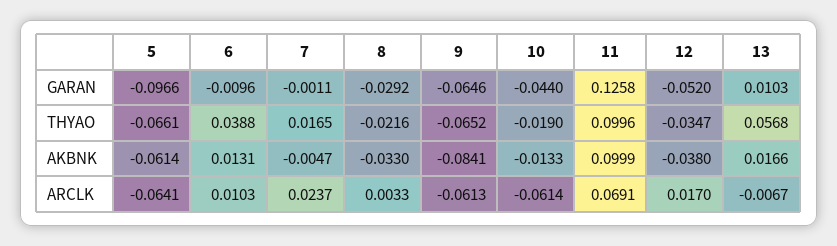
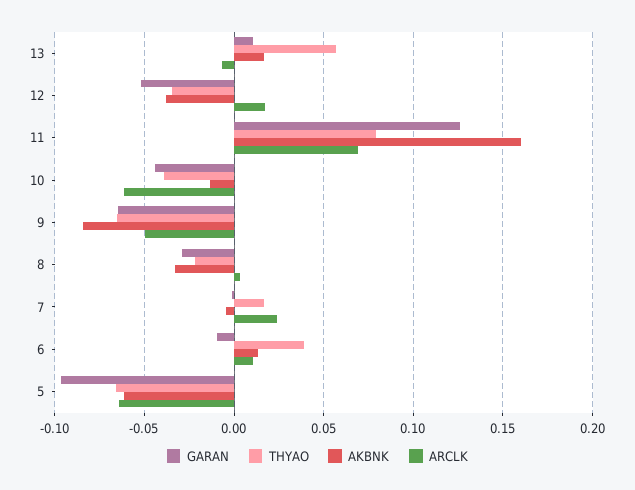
  {
    "GARAN": {
      "5": -0.0966,
      "6": -0.0096,
      "7": -0.0011,
      "8": -0.0292,
      "9": -0.0646,
      "10": -0.044,
      "11": 0.1258,
      "12": -0.052,
      "13": 0.0103
    },
    "THYAO": {
      "5": -0.0661,
      "6": 0.0388,
      "7": 0.0165,
      "8": -0.0216,
      "9": -0.0652,
-     "10": -0.019,
+     "10": -0.04,
-     "11": 0.0996,
+     "11": 0.08,
      "12": -0.0347,
      "13": 0.0568
    },
    "AKBNK": {
      "5": -0.0614,
      "6": 0.0131,
      "7": -0.0047,
      "8": -0.033,
      "9": -0.0841,
      "10": -0.0133,
-     "11": 0.0999,
+     "11": 0.16,
      "12": -0.038,
      "13": 0.0166
    },
    "ARCLK": {
      "5": -0.0641,
      "6": 0.0103,
      "7": 0.0237,
      "8": 0.0033,
-     "9": -0.0613,
+     "9": -0.05,
      "10": -0.0614,
      "11": 0.0691,
      "12": 0.017,
      "13": -0.0067
    }
  }

